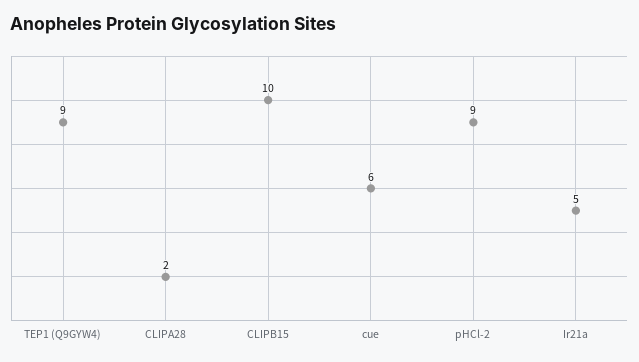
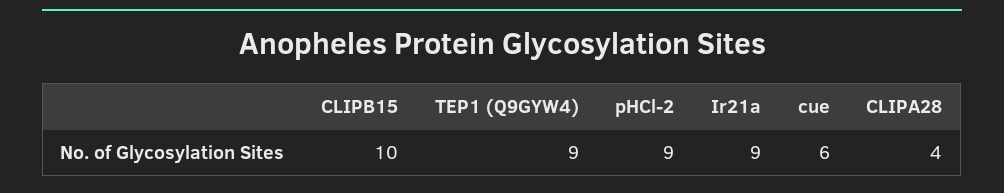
  {
    "TEP1 (Q9GYW4)": 9,
-   "CLIPA28": 2,
+   "CLIPA28": 4,
    "CLIPB15": 10,
    "cue": 6,
    "pHCl-2": 9,
-   "Ir21a": 5
+   "Ir21a": 9
  }

